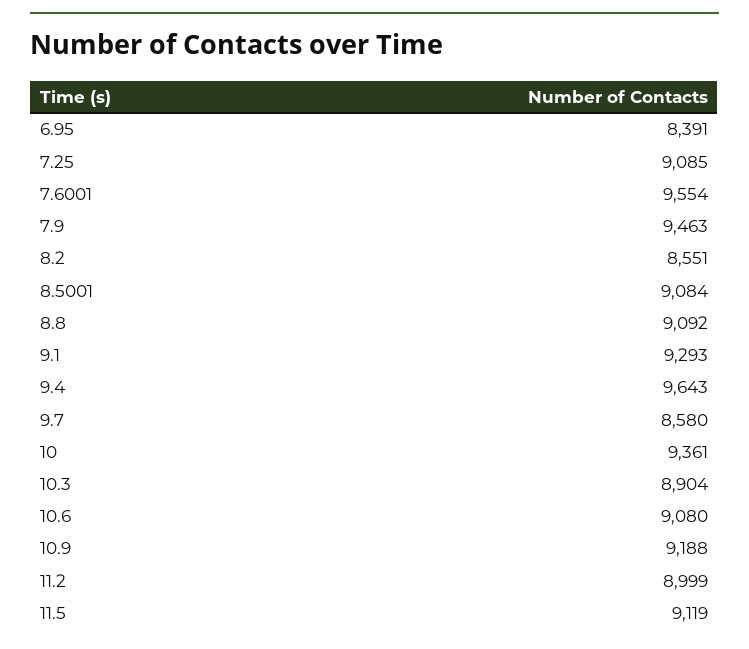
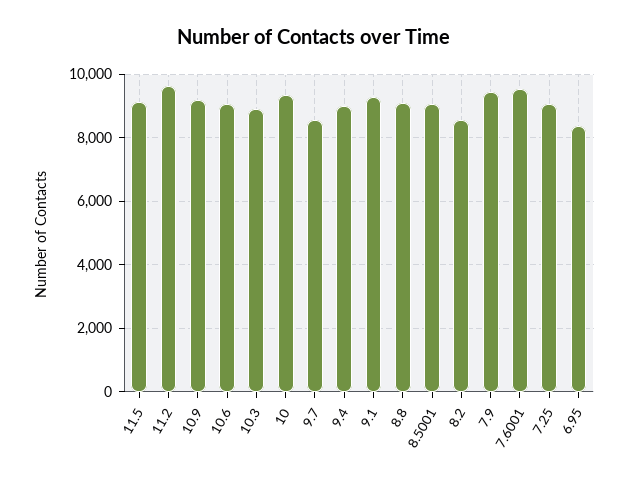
  {
    "6.95": 8391,
    "7.25": 9085,
    "7.6001": 9554,
    "7.9": 9463,
    "8.2": 8551,
    "8.5001": 9084,
    "8.8": 9092,
    "9.1": 9293,
-   "9.4": 9643,
+   "9.4": 9000,
    "9.7": 8580,
    "10": 9361,
    "10.3": 8904,
    "10.6": 9080,
    "10.9": 9188,
-   "11.2": 8999,
+   "11.2": 9600,
    "11.5": 9119
  }

